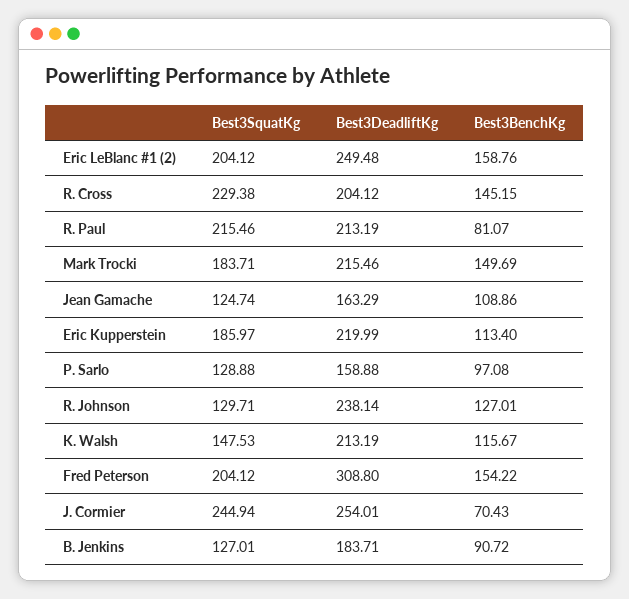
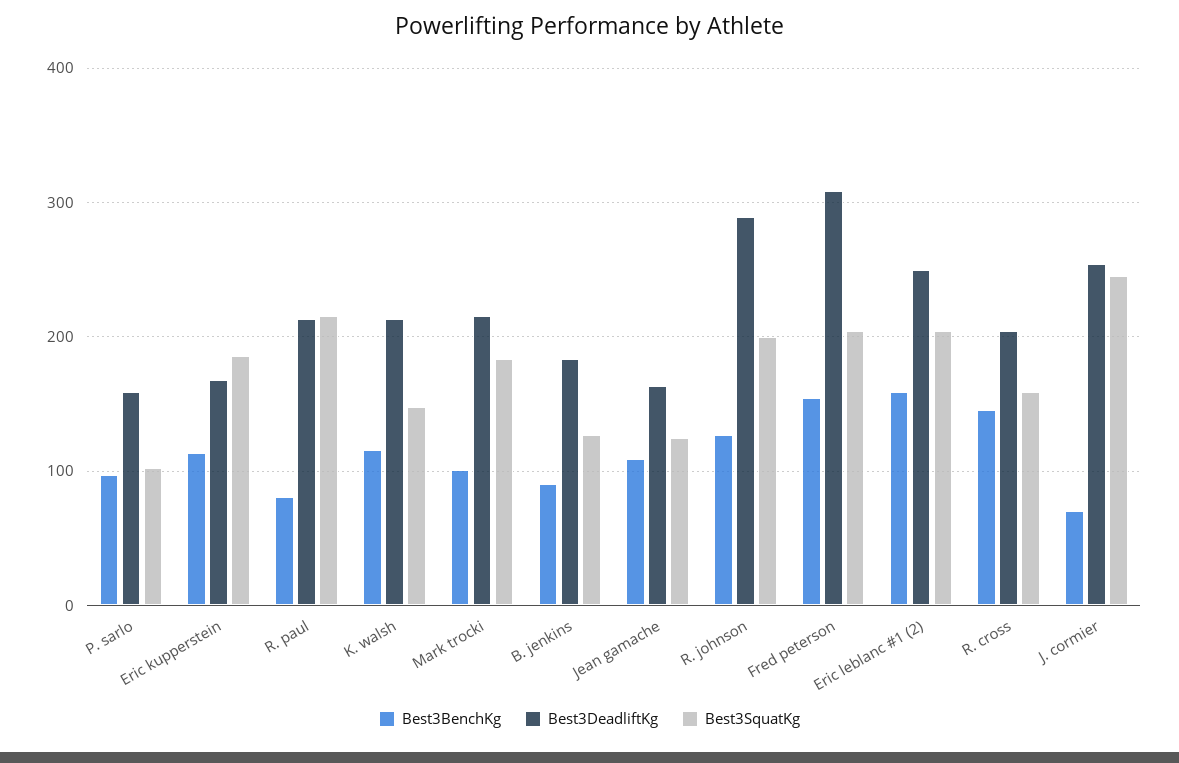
  {
    "Best3SquatKg": {
      "Eric LeBlanc #1 (2)": 204.12,
-     "R. Cross": 229.38,
+     "R. Cross": 160,
      "R. Paul": 215.46,
      "Mark Trocki": 183.71,
      "Jean Gamache": 124.74,
      "Eric Kupperstein": 185.97,
-     "P. Sarlo": 128.88,
+     "P. Sarlo": 100,
-     "R. Johnson": 129.71,
+     "R. Johnson": 200,
      "K. Walsh": 147.53,
      "Fred Peterson": 204.12,
      "J. Cormier": 244.94,
      "B. Jenkins": 127.01
    },
    "Best3DeadliftKg": {
      "Eric LeBlanc #1 (2)": 249.48,
      "R. Cross": 204.12,
      "R. Paul": 213.19,
      "Mark Trocki": 215.46,
      "Jean Gamache": 163.29,
-     "Eric Kupperstein": 219.99,
+     "Eric Kupperstein": 170,
      "P. Sarlo": 158.88,
-     "R. Johnson": 238.14,
+     "R. Johnson": 290,
      "K. Walsh": 213.19,
      "Fred Peterson": 308.8,
      "J. Cormier": 254.01,
      "B. Jenkins": 183.71
    },
    "Best3BenchKg": {
      "Eric LeBlanc #1 (2)": 158.76,
      "R. Cross": 145.15,
      "R. Paul": 81.07,
-     "Mark Trocki": 149.69,
+     "Mark Trocki": 100,
      "Jean Gamache": 108.86,
      "Eric Kupperstein": 113.4,
      "P. Sarlo": 97.08,
      "R. Johnson": 127.01,
      "K. Walsh": 115.67,
      "Fred Peterson": 154.22,
      "J. Cormier": 70.43,
      "B. Jenkins": 90.72
    }
  }

